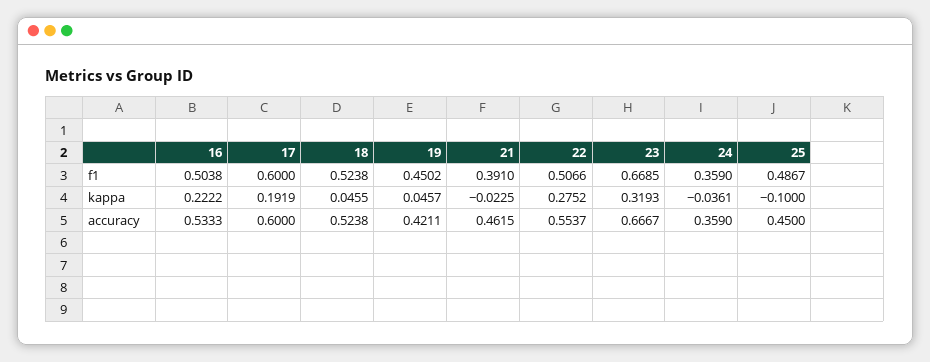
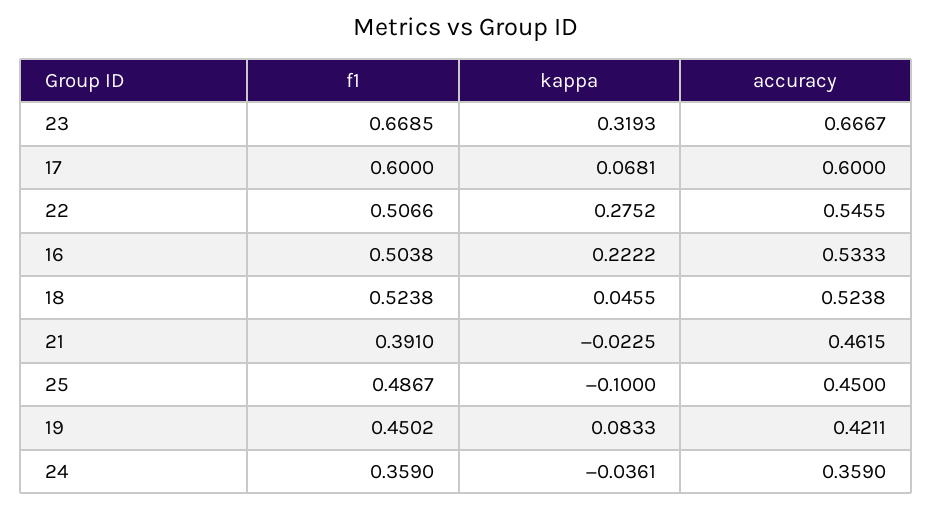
  {
    "16": {
      "f1": 0.5038,
      "kappa": 0.2222,
      "accuracy": 0.5333
    },
    "17": {
      "f1": 0.6,
-     "kappa": 0.1919,
+     "kappa": 0.0681,
      "accuracy": 0.6
    },
    "18": {
      "f1": 0.5238,
      "kappa": 0.0455,
      "accuracy": 0.5238
    },
    "19": {
      "f1": 0.4502,
-     "kappa": 0.0457,
+     "kappa": 0.0833,
      "accuracy": 0.4211
    },
    "21": {
      "f1": 0.391,
      "kappa": -0.0225,
      "accuracy": 0.4615
    },
    "22": {
      "f1": 0.5066,
      "kappa": 0.2752,
-     "accuracy": 0.5537
+     "accuracy": 0.5455
    },
    "23": {
      "f1": 0.6685,
      "kappa": 0.3193,
      "accuracy": 0.6667
    },
    "24": {
      "f1": 0.359,
      "kappa": -0.0361,
      "accuracy": 0.359
    },
    "25": {
      "f1": 0.4867,
      "kappa": -0.1,
      "accuracy": 0.45
    }
  }

